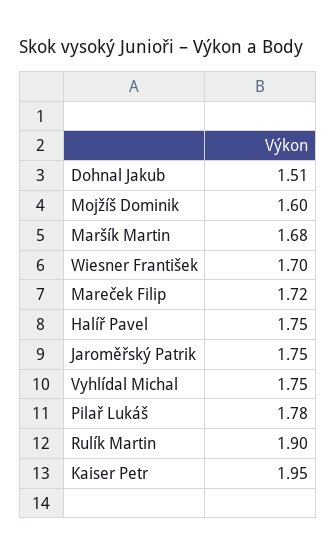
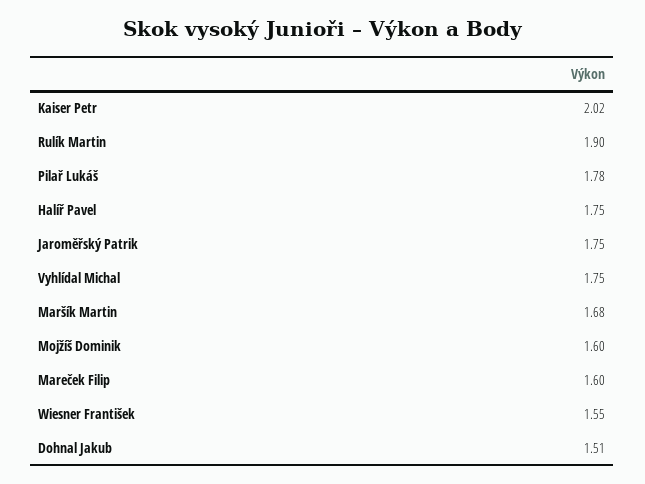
  {
    "Dohnal Jakub": 1.51,
    "Mojžíš Dominik": 1.6,
    "Maršík Martin": 1.68,
-   "Wiesner František": 1.7,
+   "Wiesner František": 1.55,
-   "Mareček Filip": 1.72,
+   "Mareček Filip": 1.6,
    "Halíř Pavel": 1.75,
    "Jaroměřský Patrik": 1.75,
    "Vyhlídal Michal": 1.75,
    "Pilař Lukáš": 1.78,
    "Rulík Martin": 1.9,
-   "Kaiser Petr": 1.95
+   "Kaiser Petr": 2.02
  }

